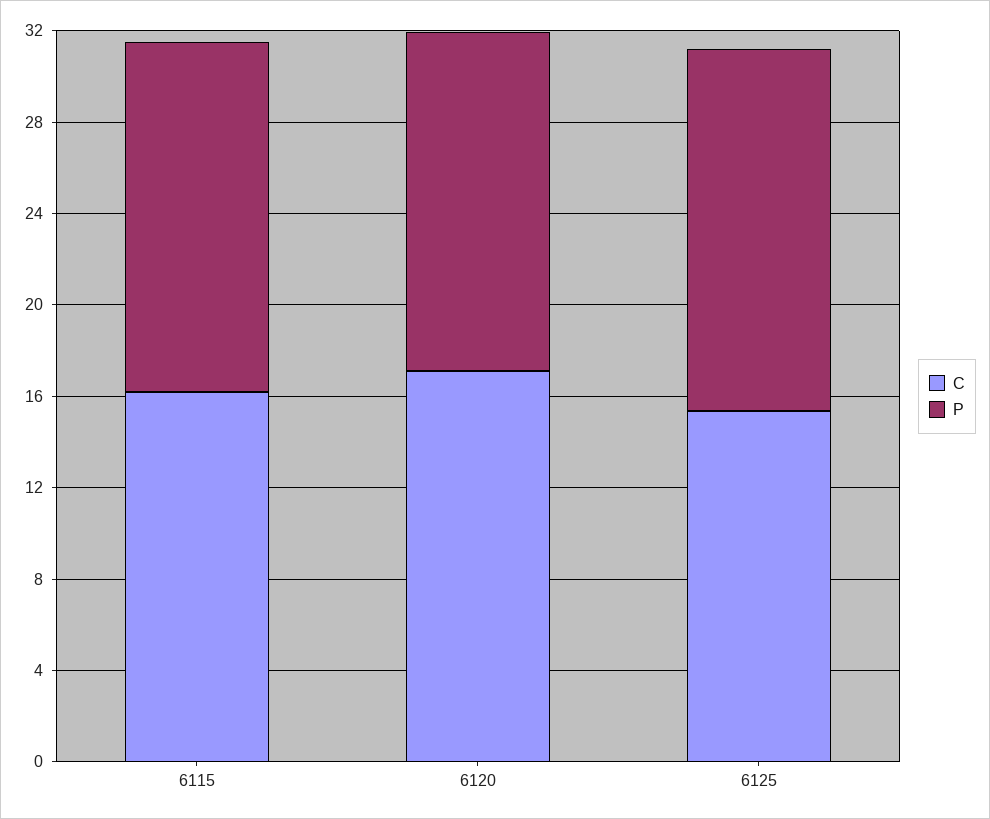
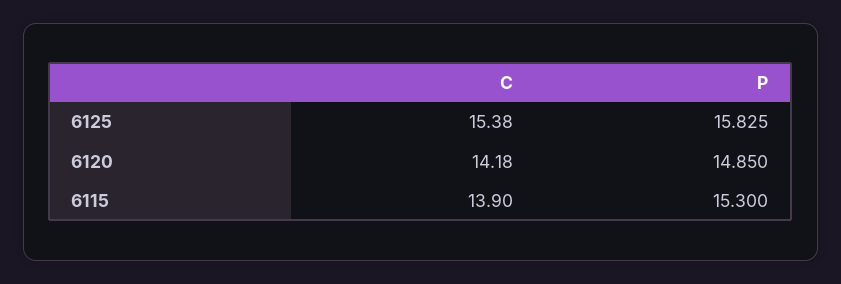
  {
    "C": {
-     "6115": 16,
+     "6115": 13.9,
-     "6120": 17,
+     "6120": 14.18,
      "6125": 15.38
    },
    "P": {
      "6115": 15.3,
      "6120": 14.85,
      "6125": 15.825
    }
  }

